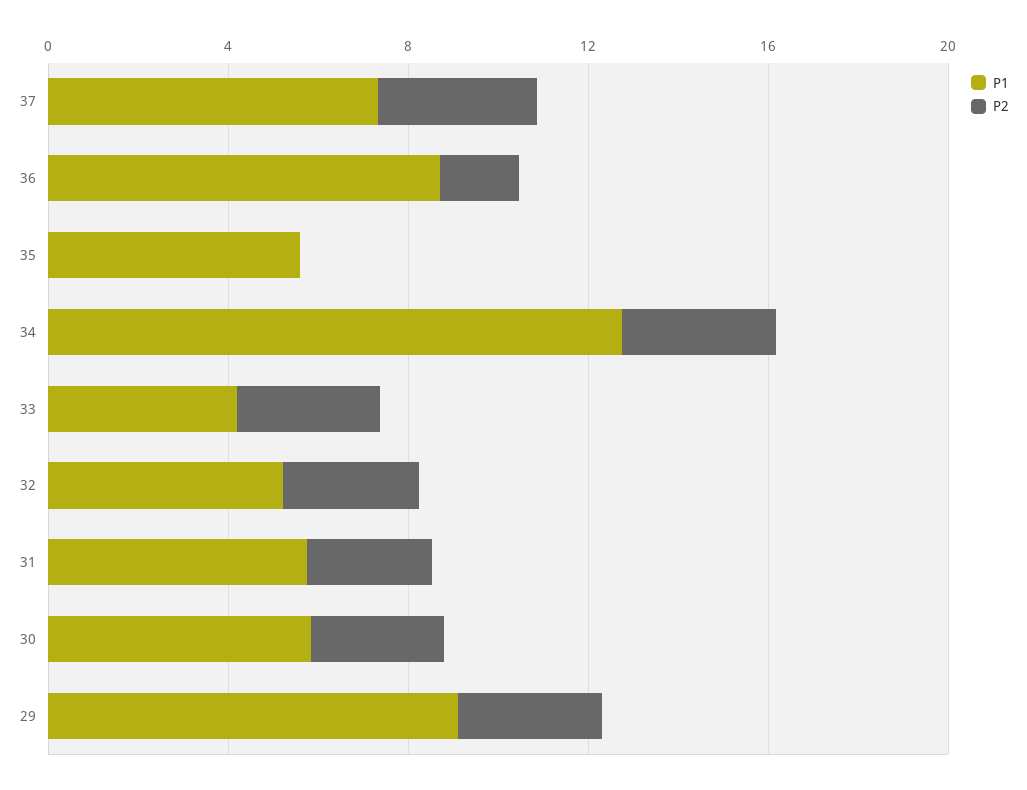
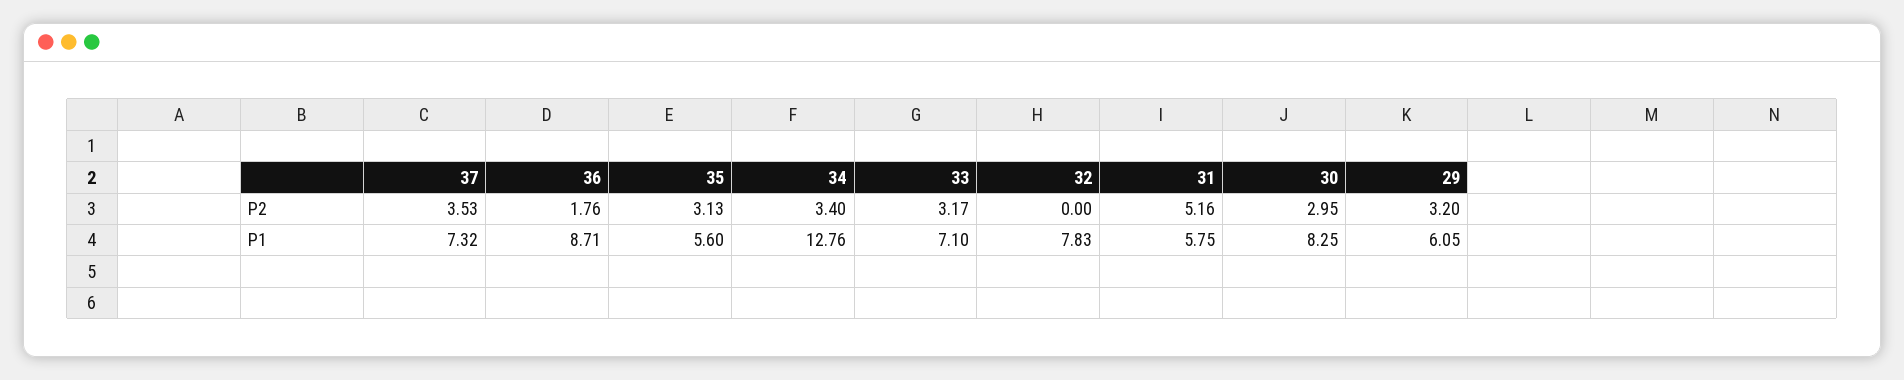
  {
    "P1": {
      "37": 7.32,
      "36": 8.71,
      "35": 5.6,
      "34": 12.76,
-     "33": 4,
+     "33": 7.1,
-     "32": 5,
+     "32": 7.83,
      "31": 5.75,
-     "30": 6,
+     "30": 8.25,
-     "29": 9
+     "29": 6.05
    },
    "P2": {
      "37": 3.53,
      "36": 1.76,
-     "35": 0,
+     "35": 3.13,
      "34": 3.4,
      "33": 3.17,
-     "32": 3,
+     "32": 0,
-     "31": 3,
+     "31": 5.16,
      "30": 2.95,
      "29": 3.2
    }
  }

